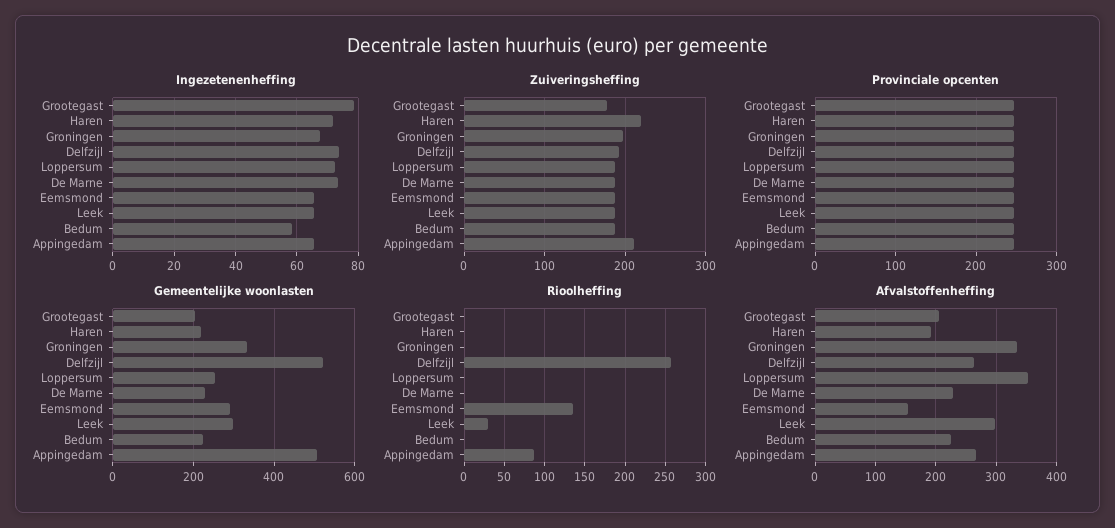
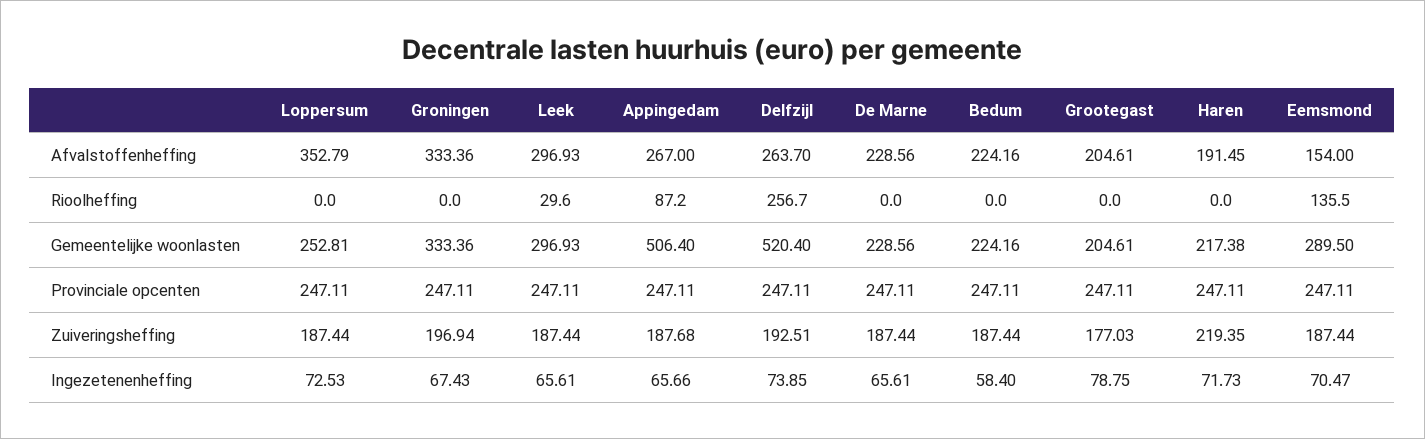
  {
    "Ingezetenenheffing": {
      "Grootegast": 78.75,
      "Haren": 71.73,
      "Groningen": 67.43,
      "Delfzijl": 73.85,
      "Loppersum": 72.53,
-     "De Marne": 74,
+     "De Marne": 65.61,
-     "Eemsmond": 66,
+     "Eemsmond": 70.47,
      "Leek": 65.61,
      "Bedum": 58.4,
      "Appingedam": 65.66
    },
    "Zuiveringsheffing": {
      "Grootegast": 177.03,
      "Haren": 219.35,
      "Groningen": 196.94,
      "Delfzijl": 192.51,
      "Loppersum": 187.44,
      "De Marne": 187.44,
      "Eemsmond": 187.44,
      "Leek": 187.44,
      "Bedum": 187.44,
-     "Appingedam": 210
+     "Appingedam": 187.68
    },
    "Provinciale opcenten": {
      "Grootegast": 247.11,
      "Haren": 247.11,
      "Groningen": 247.11,
      "Delfzijl": 247.11,
      "Loppersum": 247.11,
      "De Marne": 247.11,
      "Eemsmond": 247.11,
      "Leek": 247.11,
      "Bedum": 247.11,
      "Appingedam": 247.11
    },
    "Gemeentelijke woonlasten": {
      "Grootegast": 204.61,
      "Haren": 217.38,
      "Groningen": 333.36,
      "Delfzijl": 520.4,
      "Loppersum": 252.81,
      "De Marne": 228.56,
      "Eemsmond": 289.5,
      "Leek": 296.93,
      "Bedum": 224.16,
      "Appingedam": 506.4
    },
    "Rioolheffing": {
      "Grootegast": 0,
      "Haren": 0,
      "Groningen": 0,
      "Delfzijl": 256.7,
      "Loppersum": 0,
      "De Marne": 0,
      "Eemsmond": 135.5,
      "Leek": 29.6,
      "Bedum": 0,
      "Appingedam": 87.2
    },
    "Afvalstoffenheffing": {
      "Grootegast": 204.61,
      "Haren": 191.45,
      "Groningen": 333.36,
      "Delfzijl": 263.7,
      "Loppersum": 352.79,
      "De Marne": 228.56,
      "Eemsmond": 154,
      "Leek": 296.93,
      "Bedum": 224.16,
      "Appingedam": 267
    }
  }

